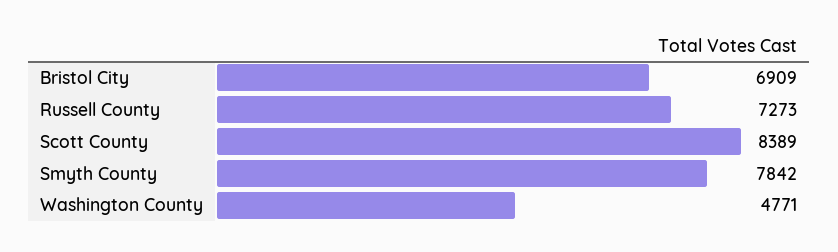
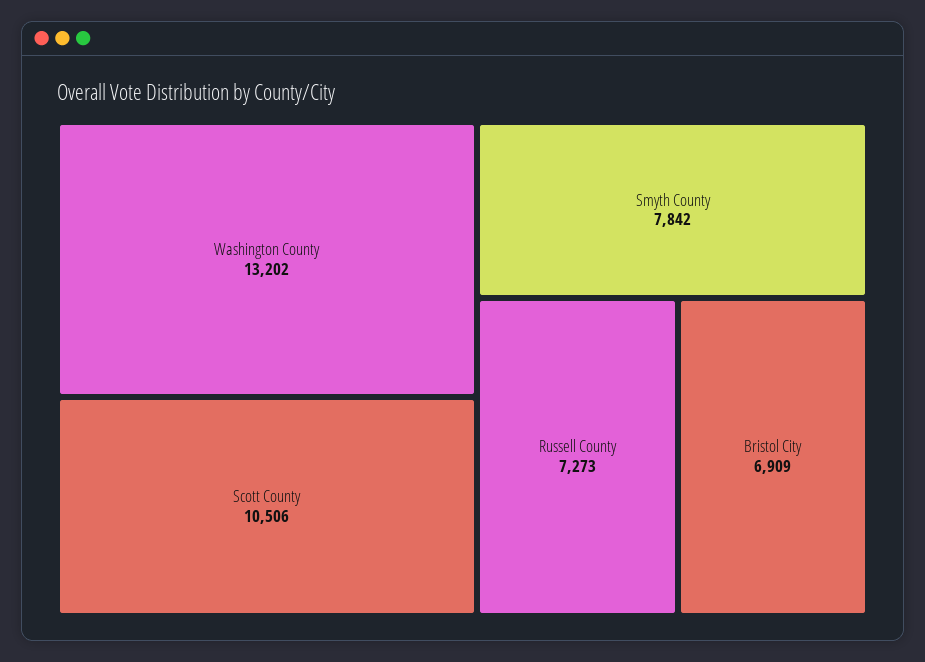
  {
    "Bristol City": 6909,
    "Russell County": 7273,
-   "Scott County": 8389,
+   "Scott County": 10506,
    "Smyth County": 7842,
-   "Washington County": 4771
+   "Washington County": 13202
  }

